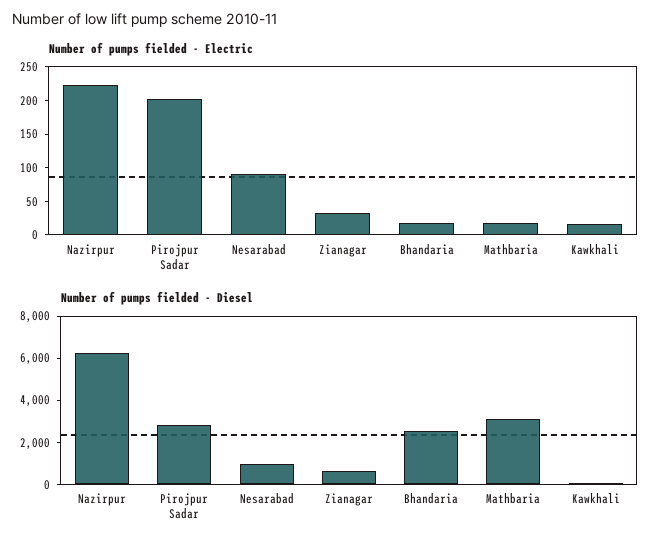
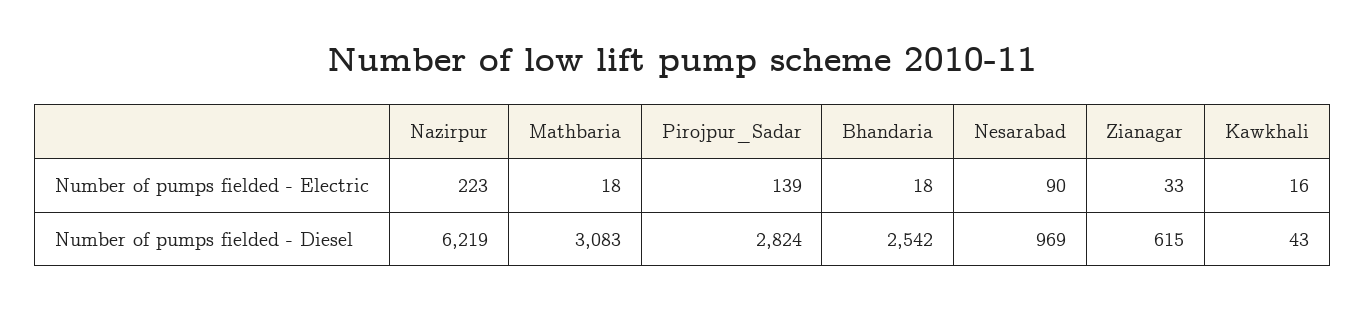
  {
    "Number of pumps fielded - Electric": {
      "Nazirpur": 223,
-     "Pirojpur Sadar": 200,
+     "Pirojpur Sadar": 139,
      "Nesarabad": 90,
      "Zianagar": 33,
      "Bhandaria": 18,
      "Mathbaria": 18,
      "Kawkhali": 16
    },
    "Number of pumps fielded - Diesel": {
      "Nazirpur": 6219,
      "Pirojpur Sadar": 2824,
      "Nesarabad": 969,
      "Zianagar": 615,
      "Bhandaria": 2542,
      "Mathbaria": 3083,
      "Kawkhali": 43
    }
  }

